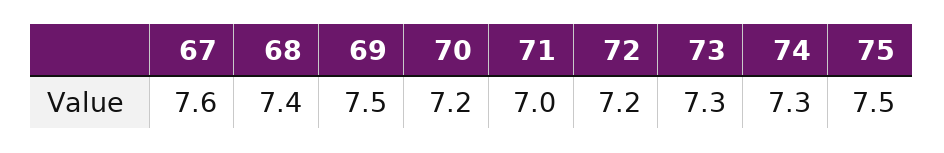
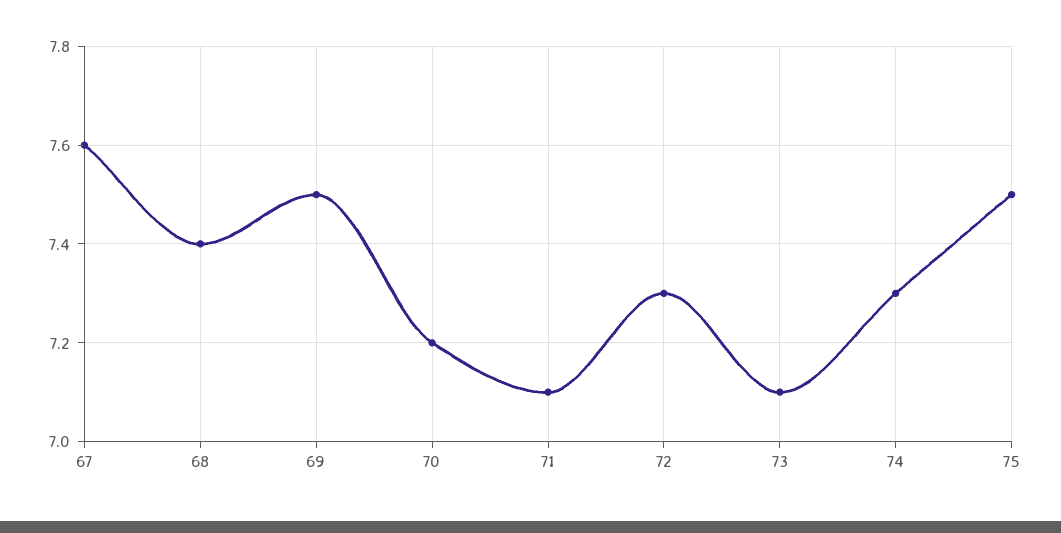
  {
    "67": 7.6,
    "68": 7.4,
    "69": 7.5,
    "70": 7.2,
-   "71": 7,
+   "71": 7.1,
-   "72": 7.2,
+   "72": 7.3,
-   "73": 7.3,
+   "73": 7.1,
    "74": 7.3,
    "75": 7.5
  }

